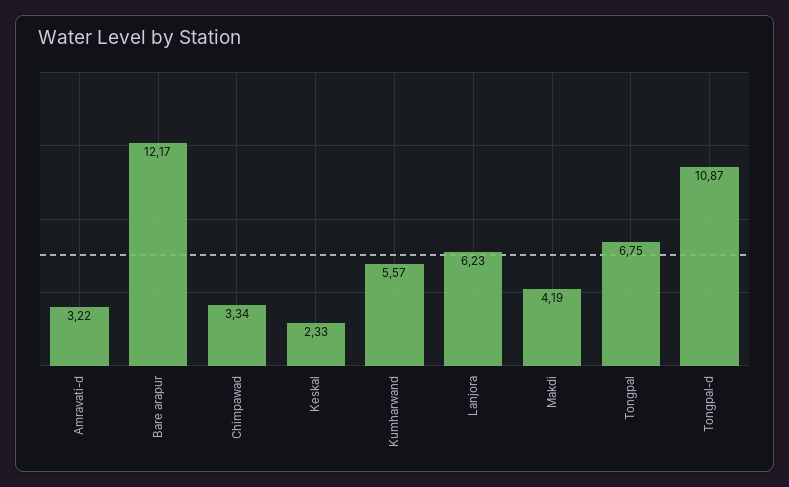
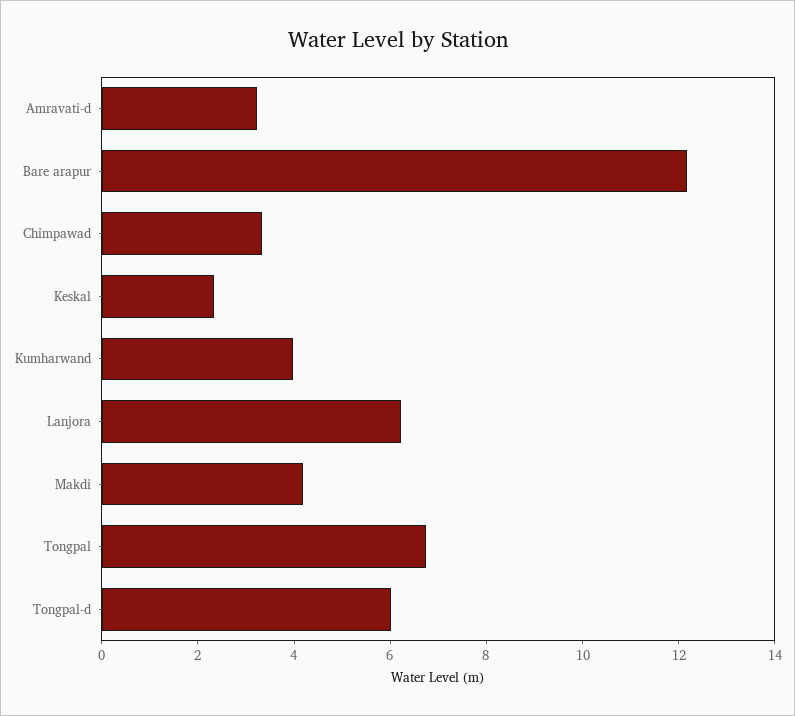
  {
    "Amravati-d": 3.22,
    "Bare arapur": 12.17,
    "Chimpawad": 3.34,
    "Keskal": 2.33,
-   "Kumharwand": 5.57,
+   "Kumharwand": 4,
    "Lanjora": 6.23,
    "Makdi": 4.19,
    "Tongpal": 6.75,
-   "Tongpal-d": 10.87
+   "Tongpal-d": 6
  }

